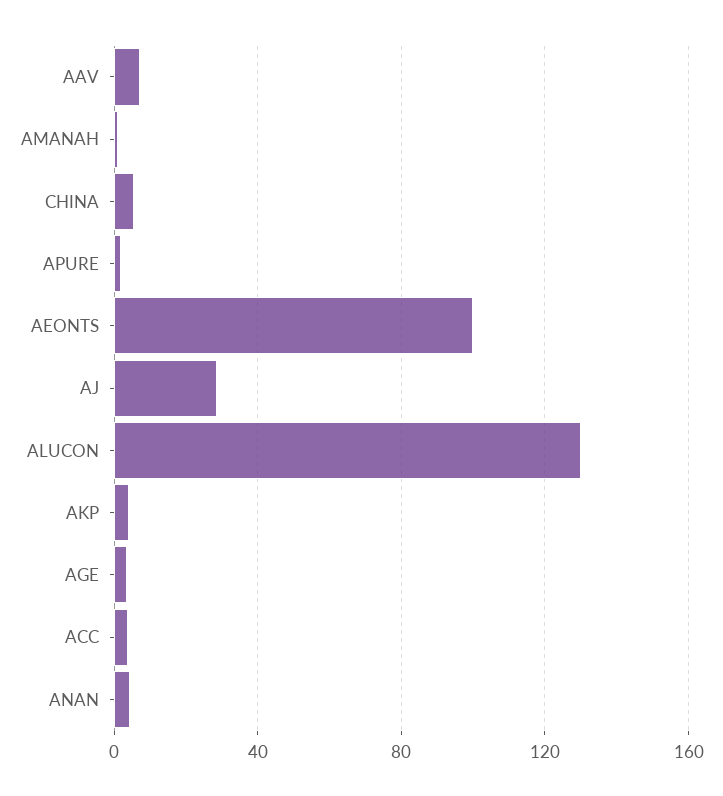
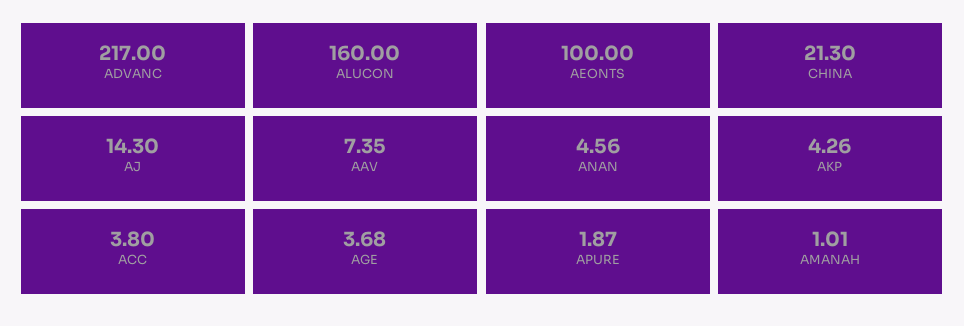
  {
    "AAV": 7.35,
    "AMANAH": 1.01,
-   "CHINA": 5,
+   "CHINA": 21.3,
    "APURE": 1.87,
    "AEONTS": 100,
-   "AJ": 30,
+   "AJ": 14.3,
-   "ALUCON": 130,
+   "ALUCON": 160,
    "AKP": 4.26,
    "AGE": 3.68,
    "ACC": 3.8,
-   "ANAN": 4.56
+   "ANAN": 4.56,
+   "ADVANC": 217
  }

